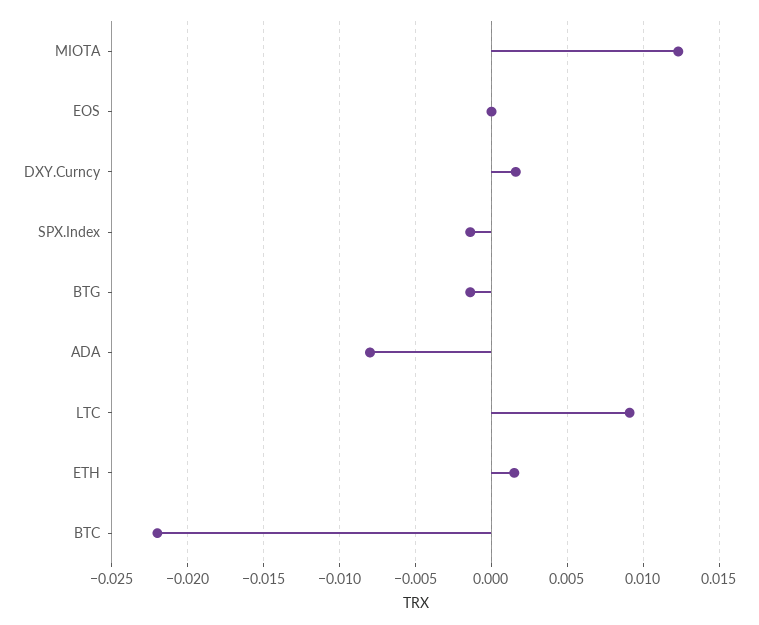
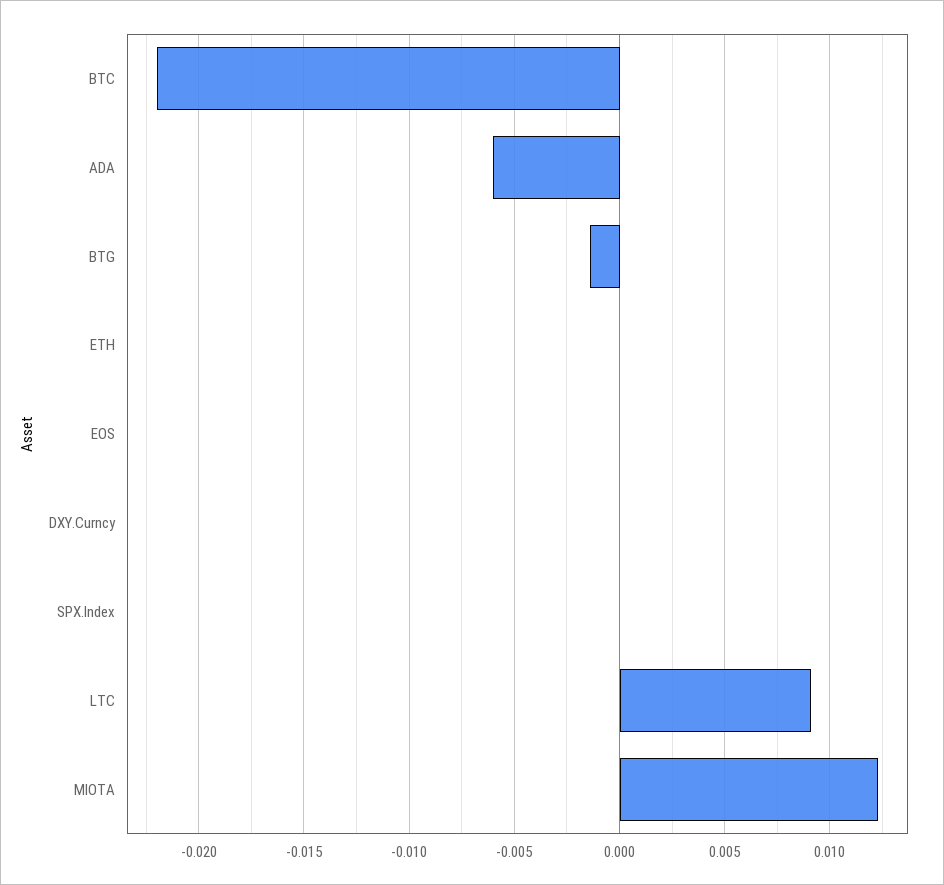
  {
    "MIOTA": 0.0125,
    "EOS": 0,
-   "DXY.Curncy": 0.0015,
+   "DXY.Curncy": 0,
-   "SPX.Index": -0.0015,
+   "SPX.Index": 0,
    "BTG": -0.0015,
-   "ADA": -0.008,
+   "ADA": -0.006,
    "LTC": 0.009,
-   "ETH": 0.0015,
+   "ETH": 0,
    "BTC": -0.022
  }

